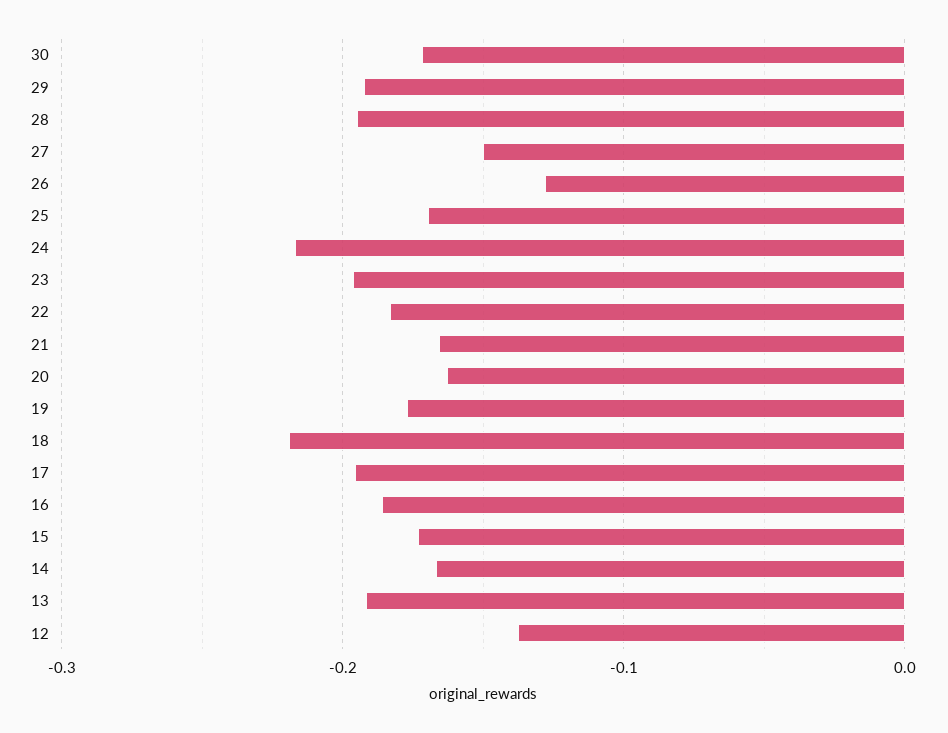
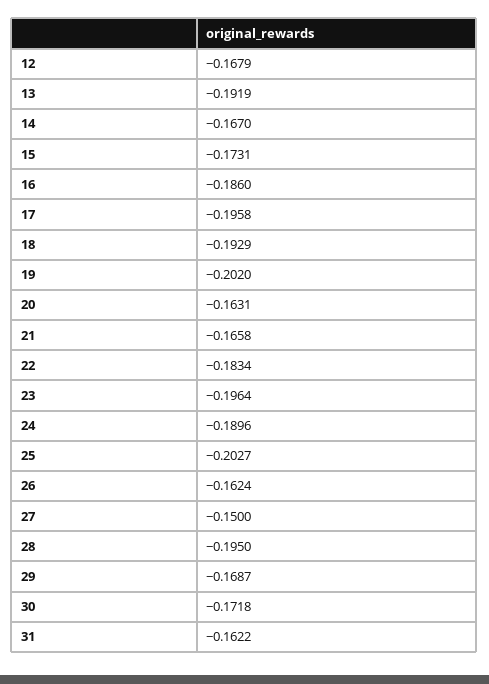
  {
    "30": -0.1718,
-   "29": -0.19,
+   "29": -0.1687,
    "28": -0.195,
    "27": -0.15,
-   "26": -0.13,
+   "26": -0.1624,
-   "25": -0.17,
+   "25": -0.2027,
-   "24": -0.22,
+   "24": -0.1896,
    "23": -0.1964,
    "22": -0.1834,
    "21": -0.1658,
    "20": -0.1631,
-   "19": -0.18,
+   "19": -0.202,
-   "18": -0.22,
+   "18": -0.1929,
    "17": -0.1958,
    "16": -0.186,
    "15": -0.1731,
    "14": -0.167,
    "13": -0.1919,
-   "12": -0.14
+   "12": -0.1679,
+   "31": -0.1622
  }

